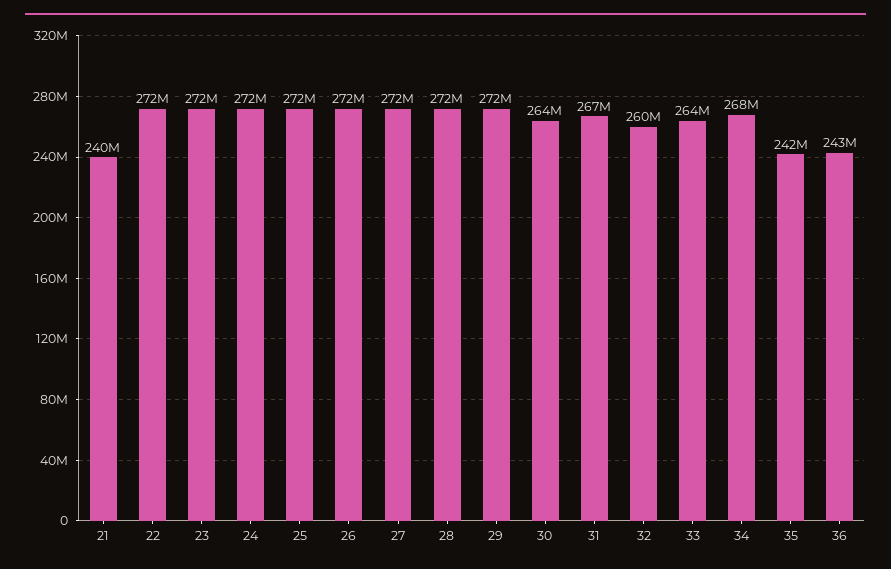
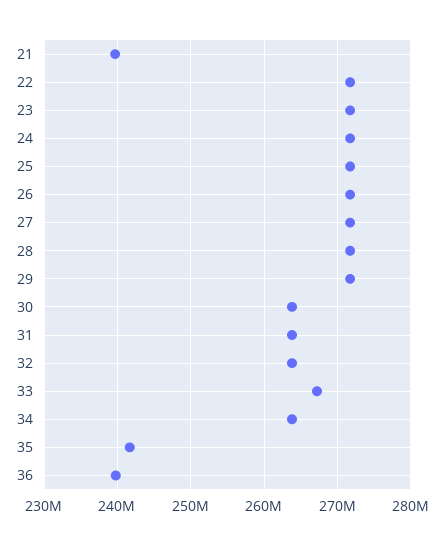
  {
    "21": 240000000,
    "22": 272000000,
    "23": 272000000,
    "24": 272000000,
    "25": 272000000,
    "26": 272000000,
    "27": 272000000,
    "28": 272000000,
    "29": 272000000,
    "30": 264000000,
-   "31": 267000000,
+   "31": 264000000,
-   "32": 260000000,
+   "32": 264000000,
-   "33": 264000000,
+   "33": 267000000,
-   "34": 268000000,
+   "34": 264000000,
    "35": 242000000,
-   "36": 243000000
+   "36": 240000000
  }

